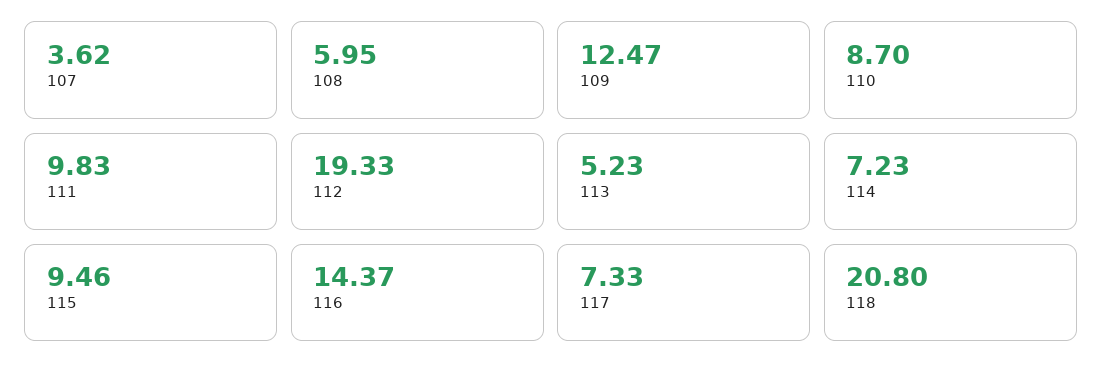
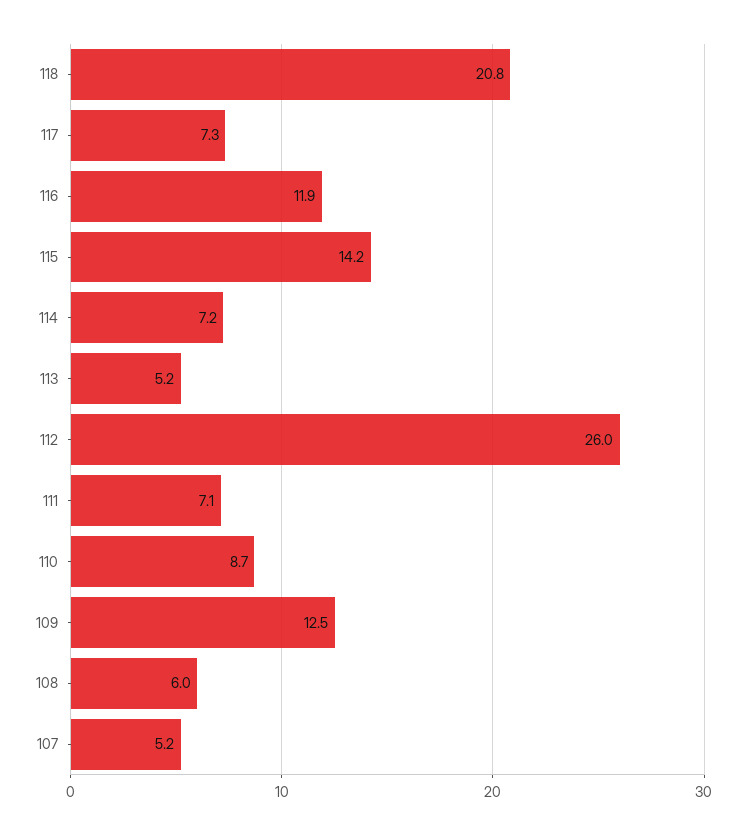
  {
-   "107": 3.62,
+   "107": 5.2,
    "108": 5.95,
    "109": 12.47,
    "110": 8.7,
-   "111": 9.83,
+   "111": 7.1,
-   "112": 19.33,
+   "112": 26,
    "113": 5.23,
    "114": 7.23,
-   "115": 9.46,
+   "115": 14.2,
-   "116": 14.37,
+   "116": 11.9,
    "117": 7.33,
    "118": 20.8
  }

